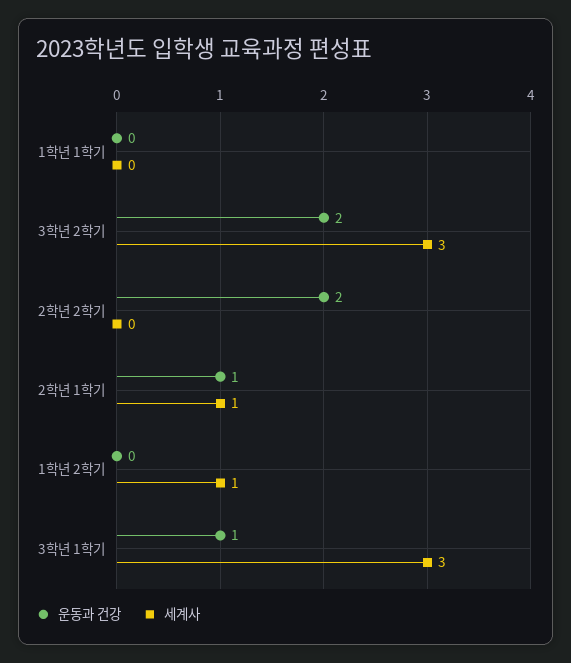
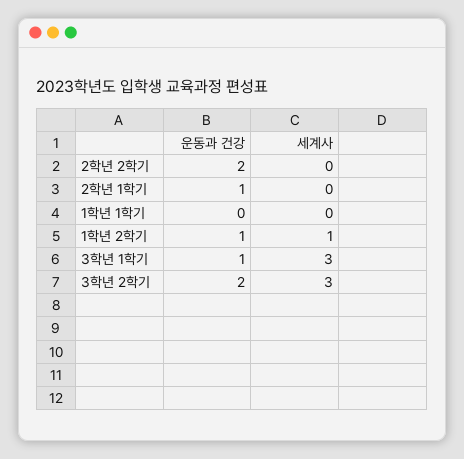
  {
    "운동과 건강": {
      "1학년 1학기": 0,
      "3학년 2학기": 2,
      "2학년 2학기": 2,
      "2학년 1학기": 1,
-     "1학년 2학기": 0,
+     "1학년 2학기": 1,
      "3학년 1학기": 1
    },
    "세계사": {
      "1학년 1학기": 0,
      "3학년 2학기": 3,
      "2학년 2학기": 0,
-     "2학년 1학기": 1,
+     "2학년 1학기": 0,
      "1학년 2학기": 1,
      "3학년 1학기": 3
    }
  }

